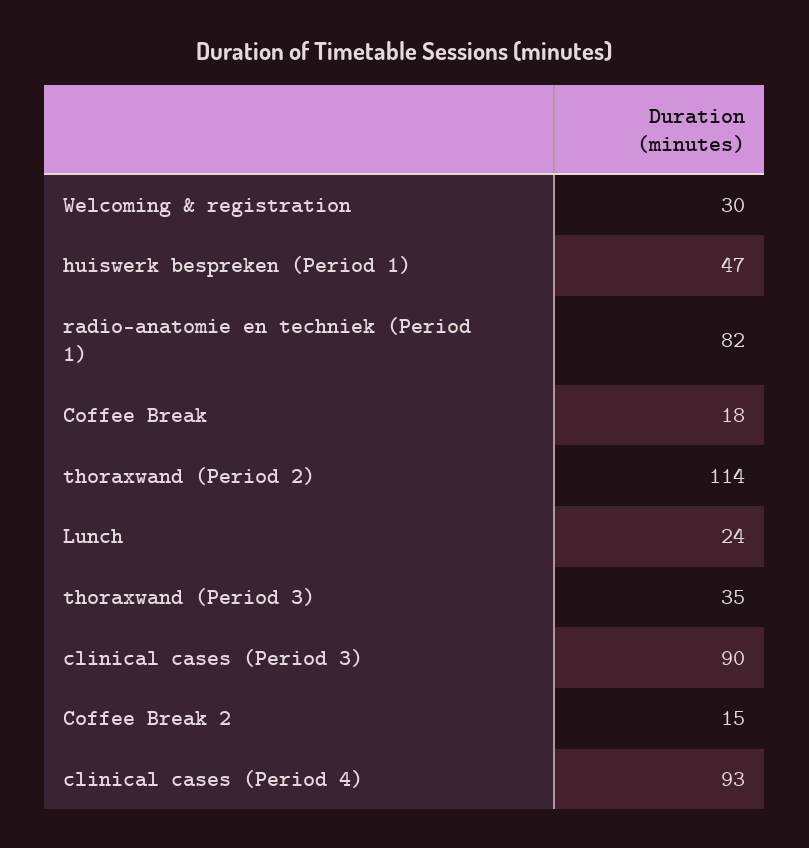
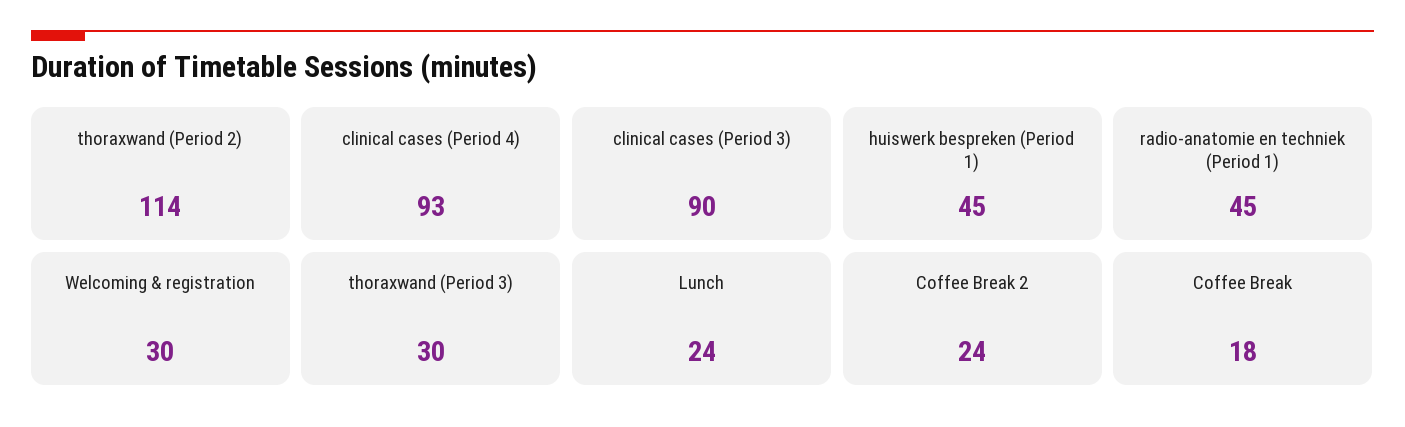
  {
    "Welcoming & registration": 30,
-   "huiswerk bespreken (Period 1)": 47,
+   "huiswerk bespreken (Period 1)": 45,
-   "radio-anatomie en techniek (Period 1)": 82,
+   "radio-anatomie en techniek (Period 1)": 45,
    "Coffee Break": 18,
    "thoraxwand (Period 2)": 114,
    "Lunch": 24,
-   "thoraxwand (Period 3)": 35,
+   "thoraxwand (Period 3)": 30,
    "clinical cases (Period 3)": 90,
-   "Coffee Break 2": 15,
+   "Coffee Break 2": 24,
    "clinical cases (Period 4)": 93
  }

